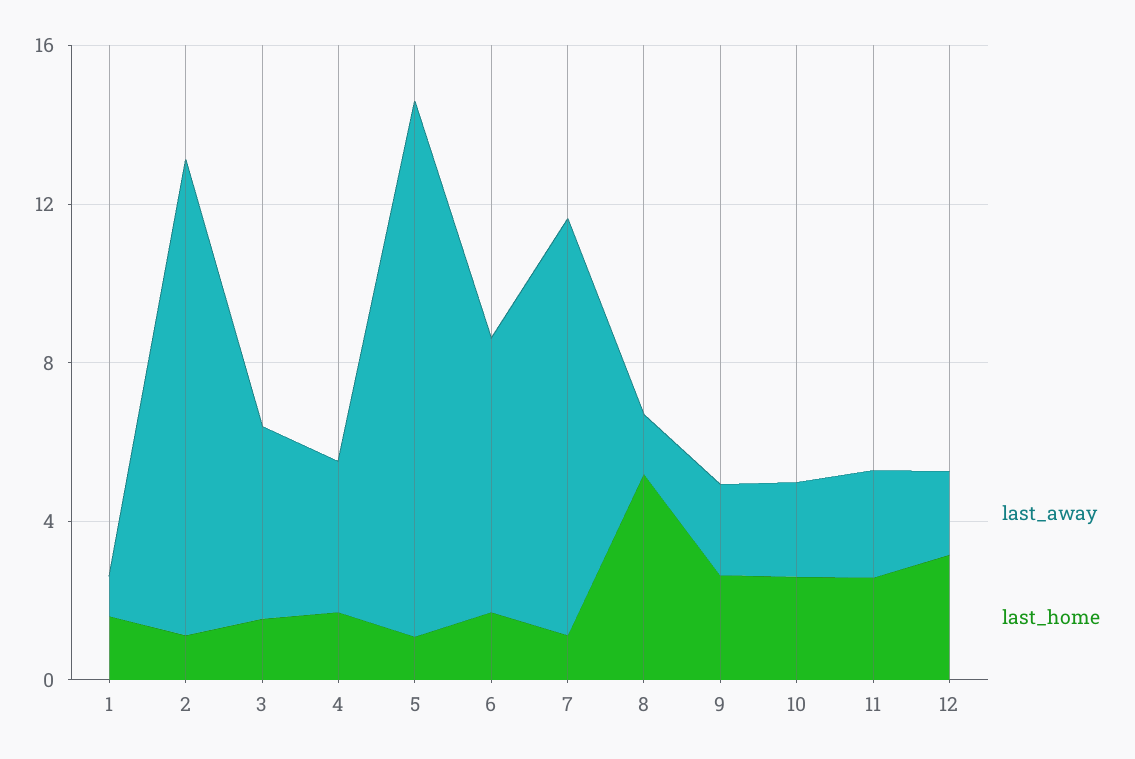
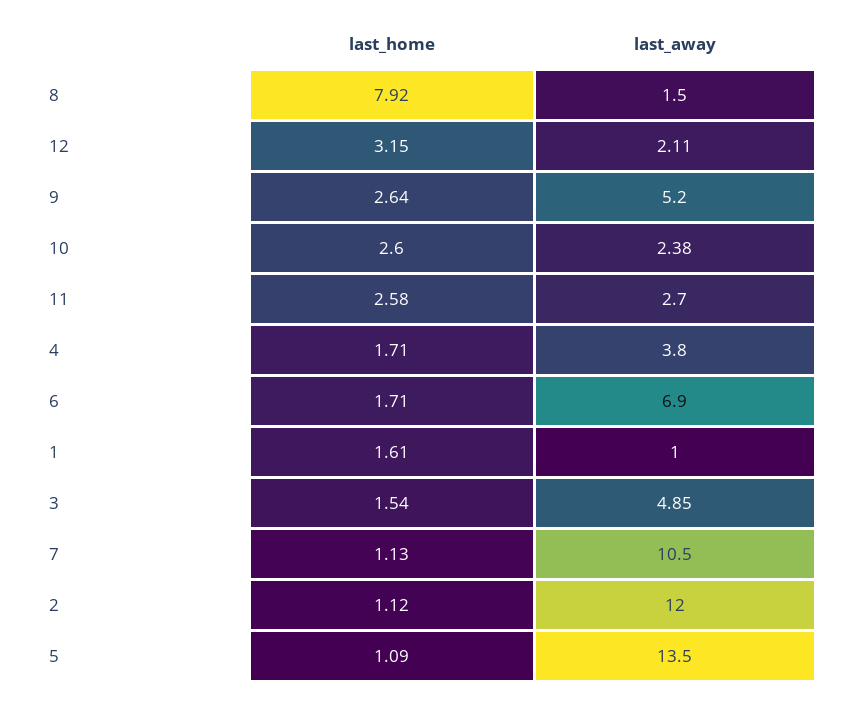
  {
    "last_away": {
      "1": 1,
      "2": 12,
      "3": 4.85,
      "4": 3.8,
      "5": 13.5,
      "6": 6.9,
      "7": 10.5,
      "8": 1.5,
-     "9": 2,
+     "9": 5.2,
      "10": 2.38,
      "11": 2.7,
      "12": 2.11
    },
    "last_home": {
      "1": 1.61,
      "2": 1.12,
      "3": 1.54,
      "4": 1.71,
      "5": 1.09,
      "6": 1.71,
      "7": 1.13,
-     "8": 5,
+     "8": 7.92,
      "9": 2.64,
      "10": 2.6,
      "11": 2.58,
      "12": 3.15
    }
  }

